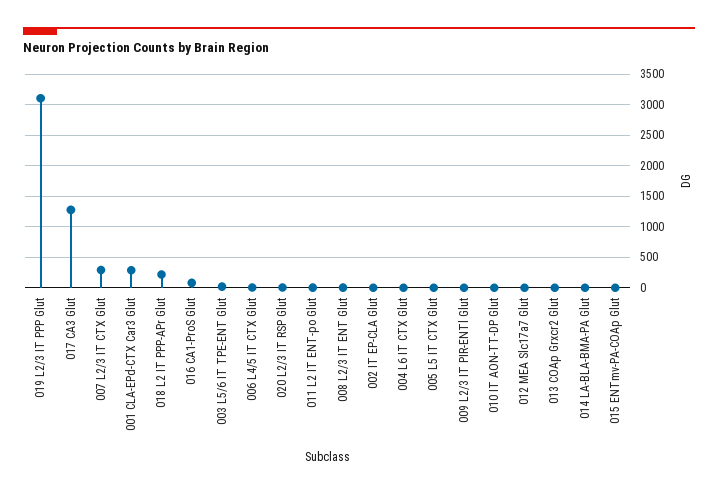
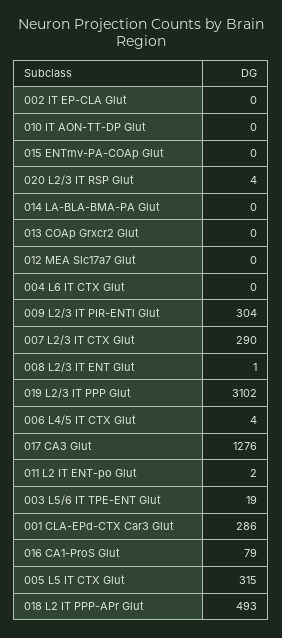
  {
    "019 L2/3 IT PPP Glut": 3102,
    "017 CA3 Glut": 1276,
    "007 L2/3 IT CTX Glut": 290,
    "001 CLA-EPd-CTX Car3 Glut": 286,
-   "018 L2 IT PPP-APr Glut": 200,
+   "018 L2 IT PPP-APr Glut": 493,
    "016 CA1-ProS Glut": 79,
    "003 L5/6 IT TPE-ENT Glut": 19,
    "006 L4/5 IT CTX Glut": 4,
    "020 L2/3 IT RSP Glut": 4,
    "011 L2 IT ENT-po Glut": 2,
    "008 L2/3 IT ENT Glut": 1,
    "002 IT EP-CLA Glut": 0,
    "004 L6 IT CTX Glut": 0,
-   "005 L5 IT CTX Glut": 0,
+   "005 L5 IT CTX Glut": 315,
-   "009 L2/3 IT PIR-ENTl Glut": 0,
+   "009 L2/3 IT PIR-ENTl Glut": 304,
    "010 IT AON-TT-DP Glut": 0,
    "012 MEA Slc17a7 Glut": 0,
    "013 COAp Grxcr2 Glut": 0,
    "014 LA-BLA-BMA-PA Glut": 0,
    "015 ENTmv-PA-COAp Glut": 0
  }

